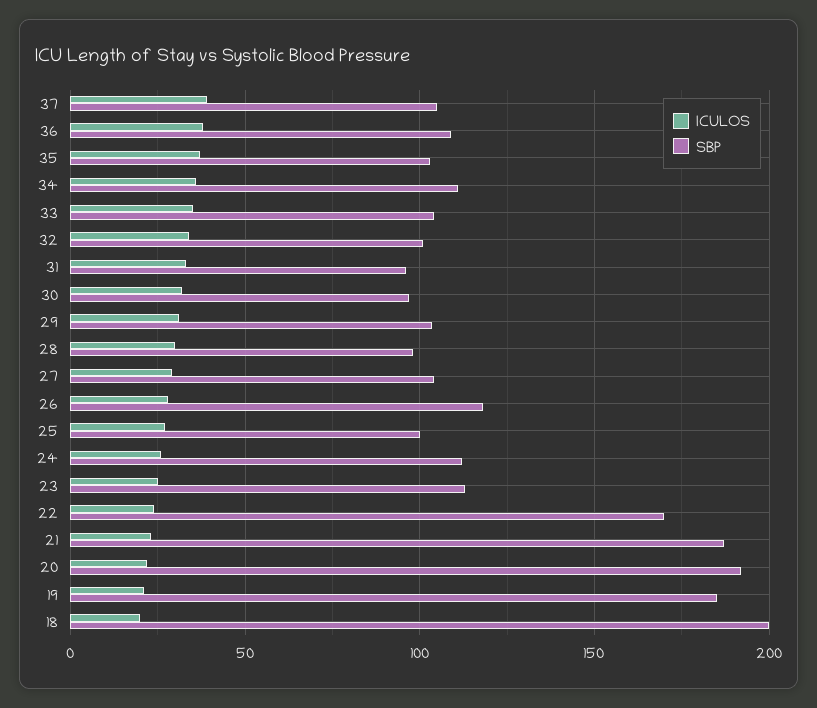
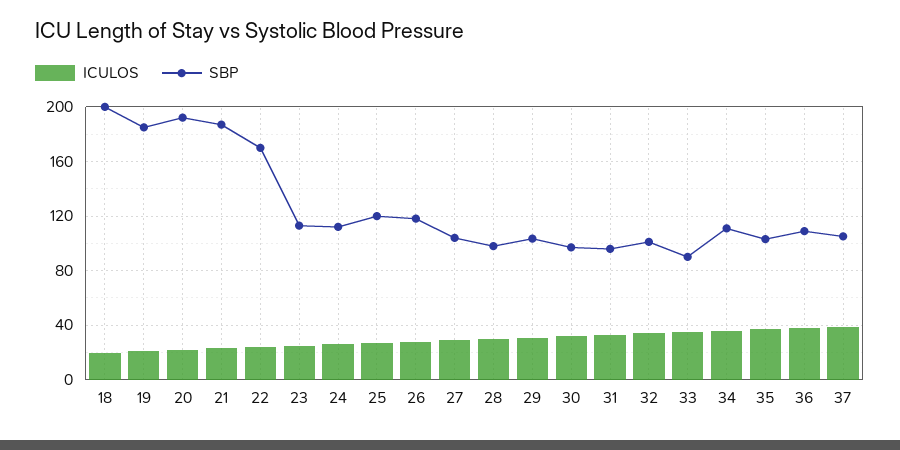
  {
    "ICULOS": {
      "37": 40,
      "36": 40,
      "35": 35,
      "34": 35,
      "33": 35,
      "32": 35,
      "31": 35,
      "30": 30,
      "29": 30,
      "28": 30,
      "27": 30,
      "26": 30,
      "25": 25,
      "24": 25,
      "23": 25,
      "22": 25,
      "21": 25,
      "20": 20,
      "19": 20,
      "18": 20
    },
    "SBP": {
      "37": 105,
      "36": 110,
      "35": 105,
      "34": 110,
-     "33": 105,
+     "33": 90,
      "32": 100,
      "31": 95,
      "30": 95,
      "29": 105,
      "28": 100,
      "27": 105,
      "26": 120,
-     "25": 100,
+     "25": 120,
      "24": 110,
      "23": 115,
      "22": 170,
      "21": 185,
      "20": 190,
      "19": 185,
      "18": 200
    }
  }

